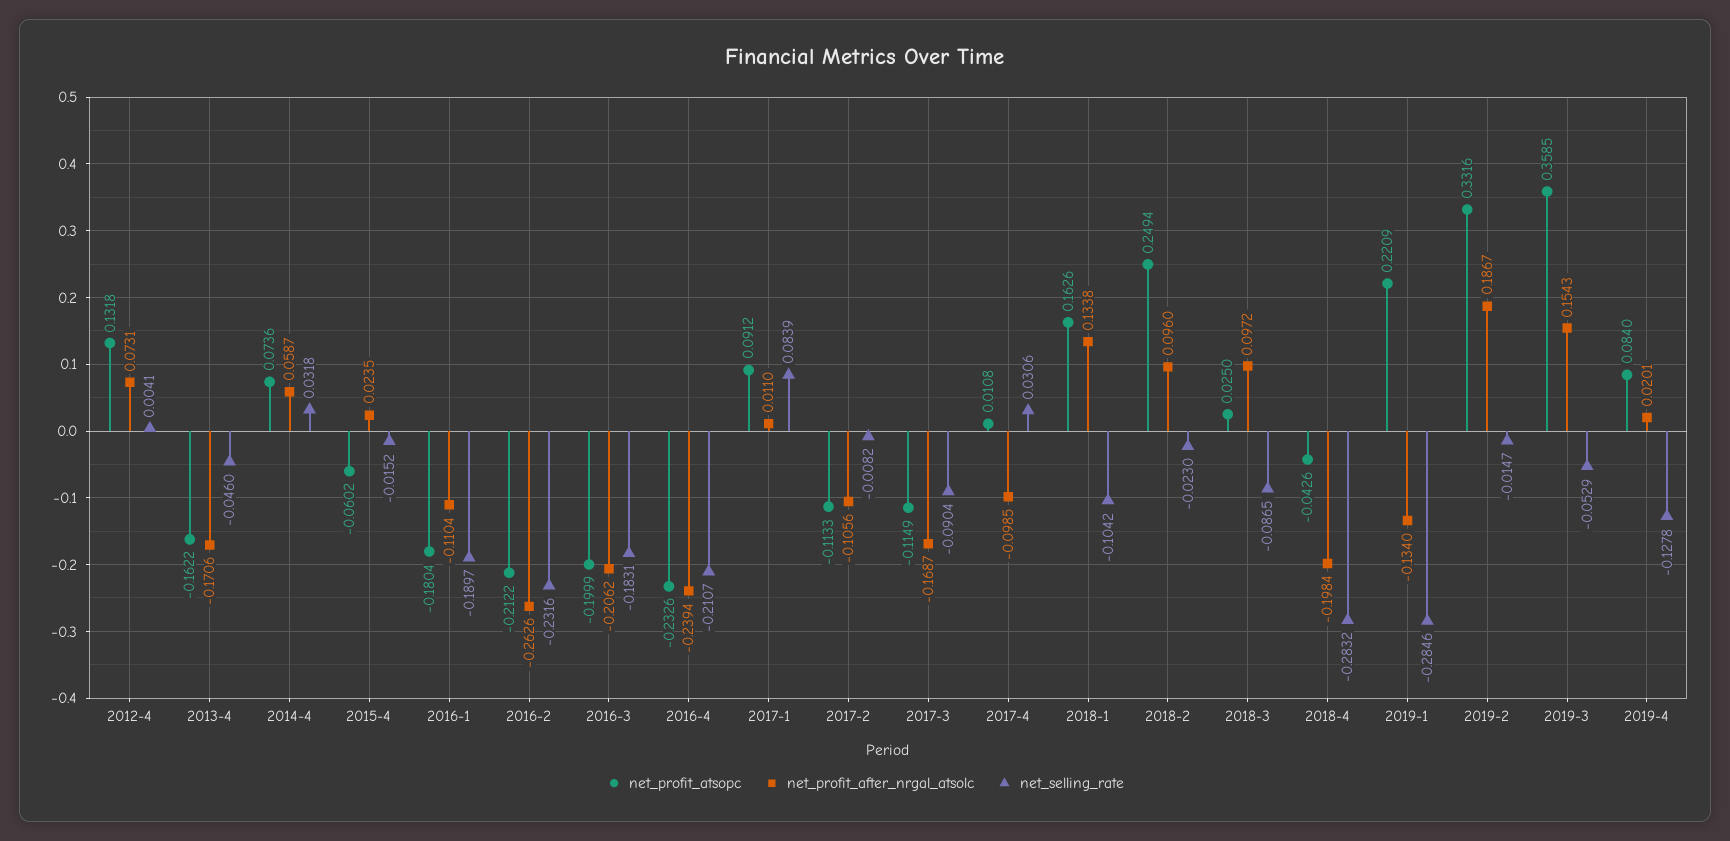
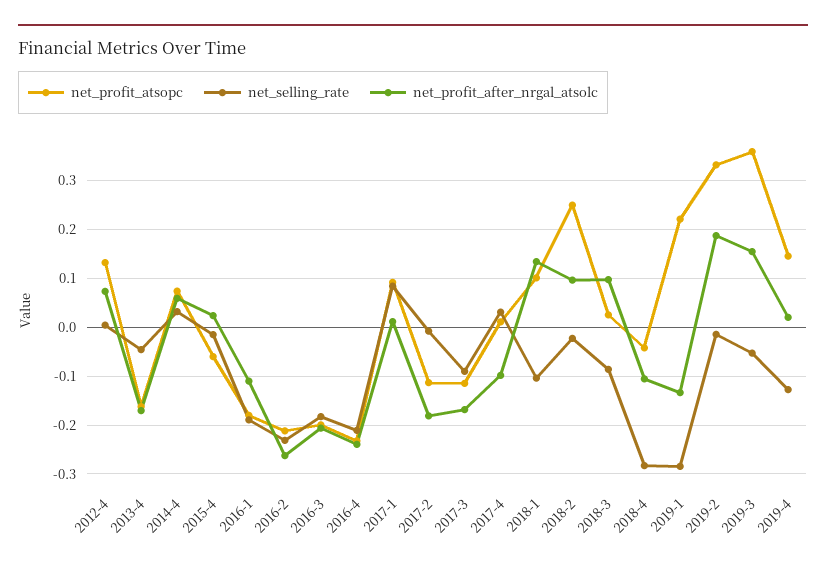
  {
    "net_profit_atsopc": {
      "2012-4": 0.1318,
      "2013-4": -0.1622,
      "2014-4": 0.0736,
      "2015-4": -0.0602,
      "2016-1": -0.1804,
      "2016-2": -0.2122,
      "2016-3": -0.1999,
      "2016-4": -0.2326,
      "2017-1": 0.0912,
      "2017-2": -0.1133,
      "2017-3": -0.1149,
      "2017-4": 0.0108,
-     "2018-1": 0.1626,
+     "2018-1": 0.1,
      "2018-2": 0.2494,
      "2018-3": 0.025,
      "2018-4": -0.0426,
      "2019-1": 0.2209,
      "2019-2": 0.3316,
      "2019-3": 0.3585,
-     "2019-4": 0.084
+     "2019-4": 0.14
    },
    "net_profit_after_nrgal_atsolc": {
      "2012-4": 0.0731,
      "2013-4": -0.1706,
      "2014-4": 0.0587,
      "2015-4": 0.0235,
      "2016-1": -0.1104,
      "2016-2": -0.2626,
      "2016-3": -0.2062,
      "2016-4": -0.2394,
      "2017-1": 0.011,
-     "2017-2": -0.1056,
+     "2017-2": -0.18,
      "2017-3": -0.1687,
      "2017-4": -0.0985,
      "2018-1": 0.1338,
      "2018-2": 0.096,
      "2018-3": 0.0972,
-     "2018-4": -0.1984,
+     "2018-4": -0.1,
      "2019-1": -0.134,
      "2019-2": 0.1867,
      "2019-3": 0.1543,
      "2019-4": 0.0201
    },
    "net_selling_rate": {
      "2012-4": 0.0041,
      "2013-4": -0.046,
      "2014-4": 0.0318,
      "2015-4": -0.0152,
      "2016-1": -0.1897,
      "2016-2": -0.2316,
      "2016-3": -0.1831,
      "2016-4": -0.2107,
      "2017-1": 0.0839,
      "2017-2": -0.0082,
      "2017-3": -0.0904,
      "2017-4": 0.0306,
      "2018-1": -0.1042,
      "2018-2": -0.023,
      "2018-3": -0.0865,
      "2018-4": -0.2832,
      "2019-1": -0.2846,
      "2019-2": -0.0147,
      "2019-3": -0.0529,
      "2019-4": -0.1278
    }
  }

